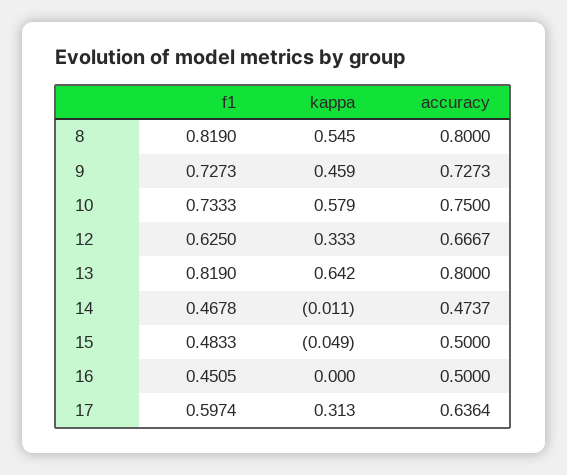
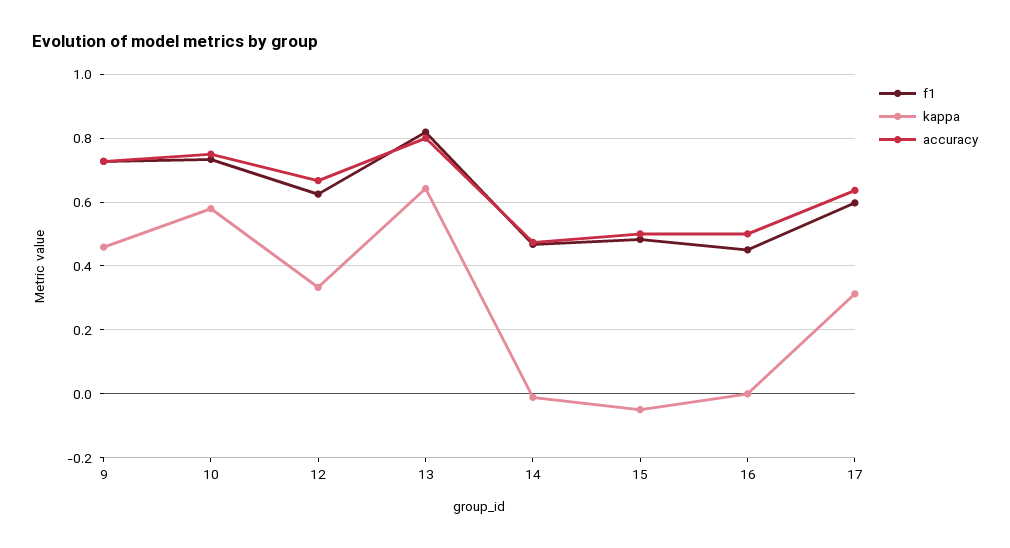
  {
    "f1": {
-     "8": 0.819,
      "9": 0.7273,
      "10": 0.7333,
      "12": 0.625,
      "13": 0.819,
      "14": 0.4678,
      "15": 0.4833,
      "16": 0.4505,
      "17": 0.5974
    },
    "kappa": {
-     "8": 0.545,
      "9": 0.459,
      "10": 0.579,
      "12": 0.333,
      "13": 0.642,
      "14": -0.011,
      "15": -0.049,
      "16": 0,
      "17": 0.313
    },
    "accuracy": {
-     "8": 0.8,
      "9": 0.7273,
      "10": 0.75,
      "12": 0.6667,
      "13": 0.8,
      "14": 0.4737,
      "15": 0.5,
      "16": 0.5,
      "17": 0.6364
    }
  }

